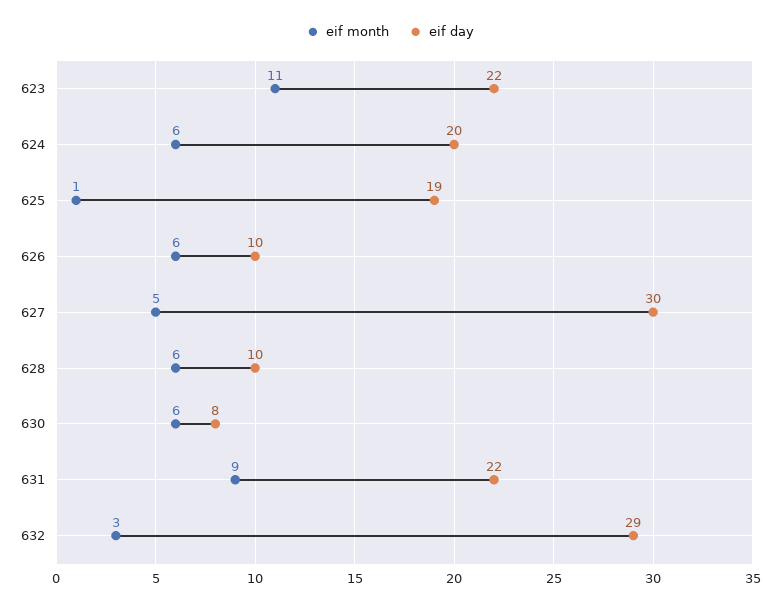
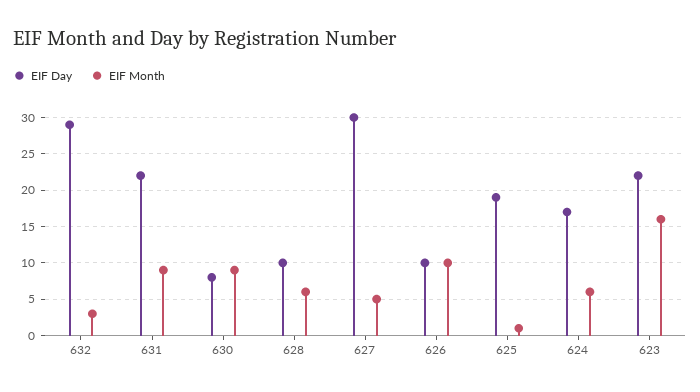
  {
    "eif month": {
-     "623": 11,
+     "623": 16,
      "624": 6,
      "625": 1,
-     "626": 6,
+     "626": 10,
      "627": 5,
      "628": 6,
-     "630": 6,
+     "630": 9,
      "631": 9,
      "632": 3
    },
    "eif day": {
      "623": 22,
-     "624": 20,
+     "624": 17,
      "625": 19,
      "626": 10,
      "627": 30,
      "628": 10,
      "630": 8,
      "631": 22,
      "632": 29
    }
  }

